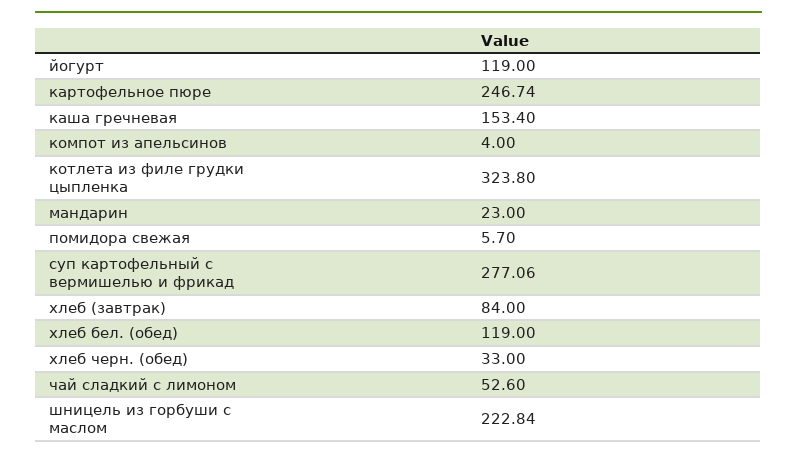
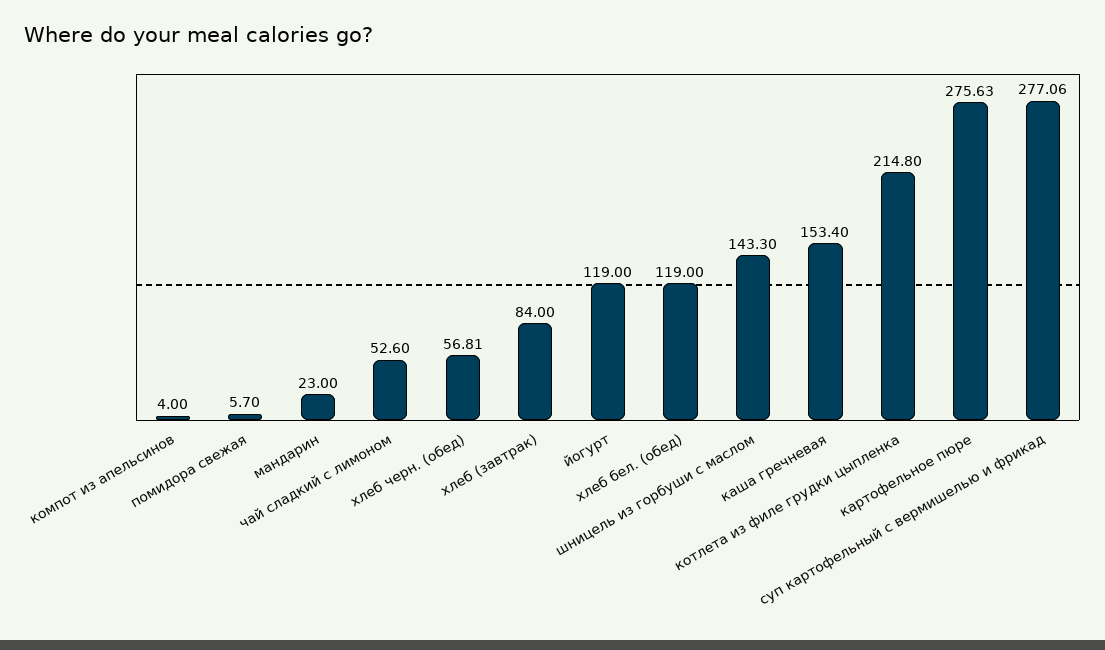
  {
    "йогурт": 119,
-   "картофельное пюре": 246.74,
+   "картофельное пюре": 275.63,
    "каша гречневая": 153.4,
    "компот из апельсинов": 4,
-   "котлета из филе грудки цыпленка": 323.8,
+   "котлета из филе грудки цыпленка": 214.8,
    "мандарин": 23,
    "помидора свежая": 5.7,
    "суп картофельный с вермишелью и фрикад": 277.06,
    "хлеб (завтрак)": 84,
    "хлеб бел. (обед)": 119,
-   "хлеб черн. (обед)": 33,
+   "хлеб черн. (обед)": 56.81,
    "чай сладкий с лимоном": 52.6,
-   "шницель из горбуши с маслом": 222.84
+   "шницель из горбуши с маслом": 143.3
  }

